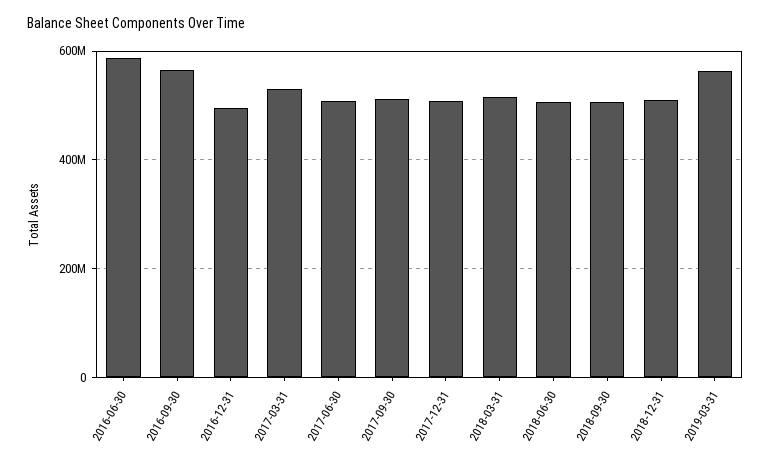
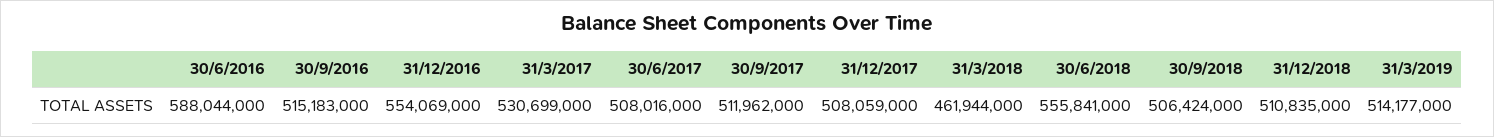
  {
    "2016-06-30": 588044000,
-   "2016-09-30": 560000000,
+   "2016-09-30": 515183000,
-   "2016-12-31": 500000000,
+   "2016-12-31": 554069000,
    "2017-03-31": 530699000,
    "2017-06-30": 508016000,
    "2017-09-30": 511962000,
    "2017-12-31": 508059000,
-   "2018-03-31": 520000000,
+   "2018-03-31": 461944000,
-   "2018-06-30": 500000000,
+   "2018-06-30": 555841000,
    "2018-09-30": 506424000,
    "2018-12-31": 510835000,
-   "2019-03-31": 560000000
+   "2019-03-31": 514177000
  }

